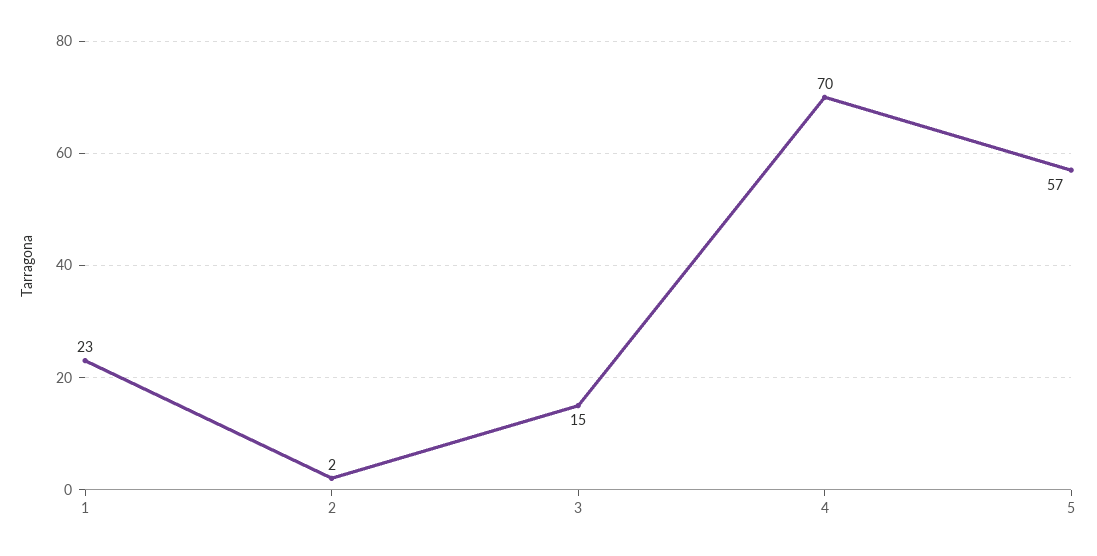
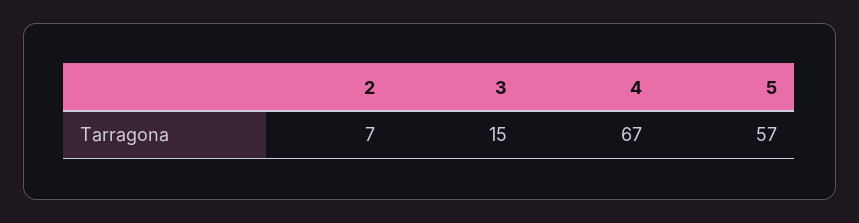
  {
-   "1": 23,
-   "2": 2,
+   "2": 7,
    "3": 15,
-   "4": 70,
+   "4": 67,
    "5": 57
  }

